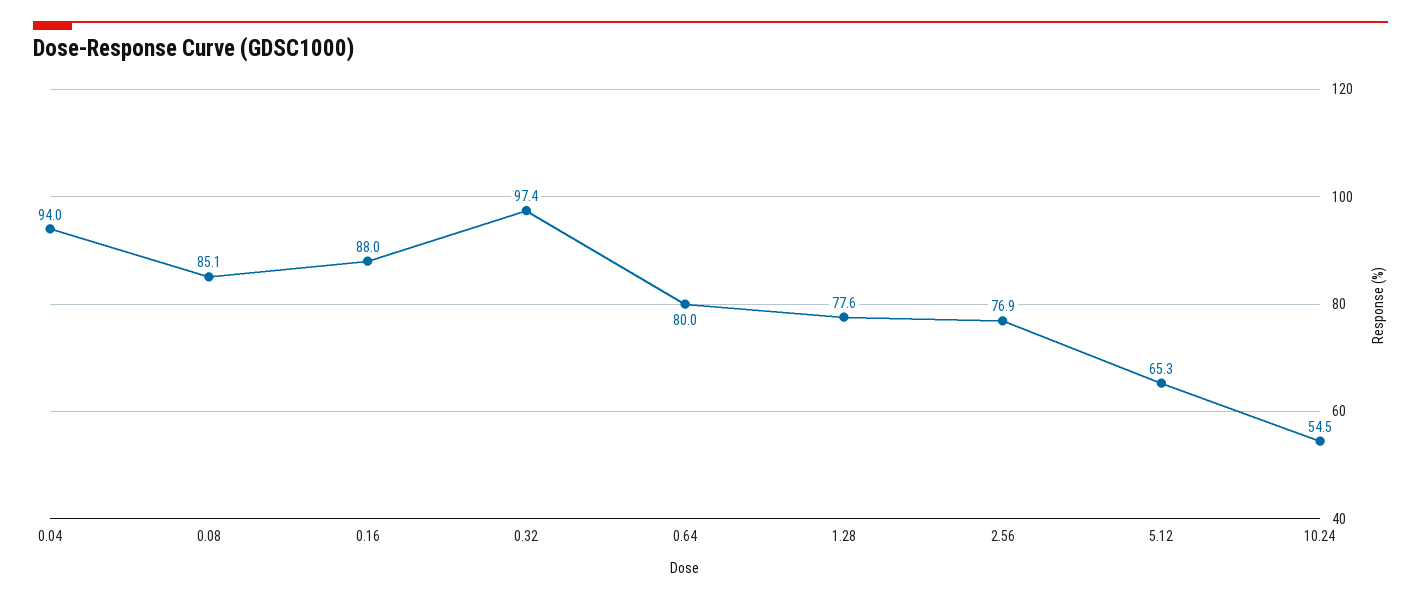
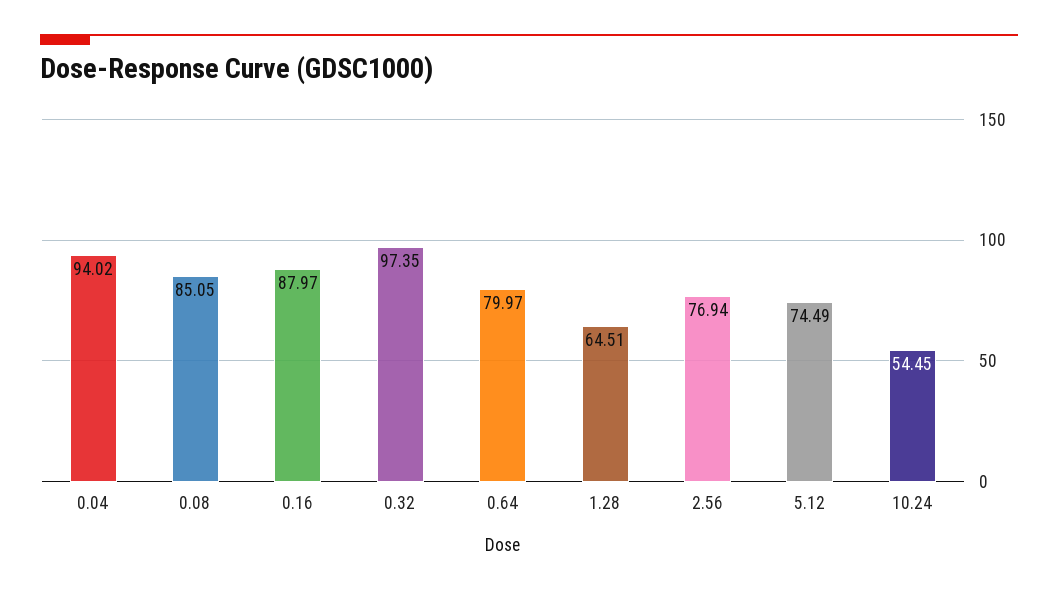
  {
    "0.04": 94.02,
    "0.08": 85.05,
    "0.16": 87.97,
    "0.32": 97.35,
    "0.64": 79.97,
-   "1.28": 77.6,
+   "1.28": 64.51,
    "2.56": 76.94,
-   "5.12": 65.3,
+   "5.12": 74.49,
    "10.24": 54.45
  }

